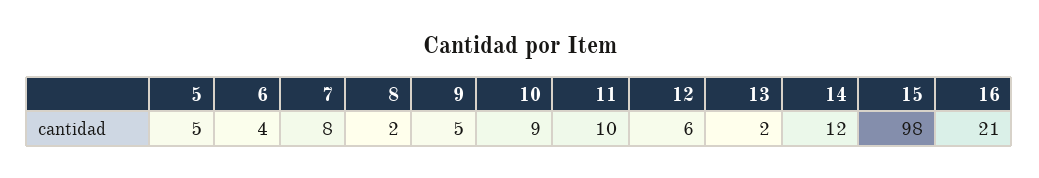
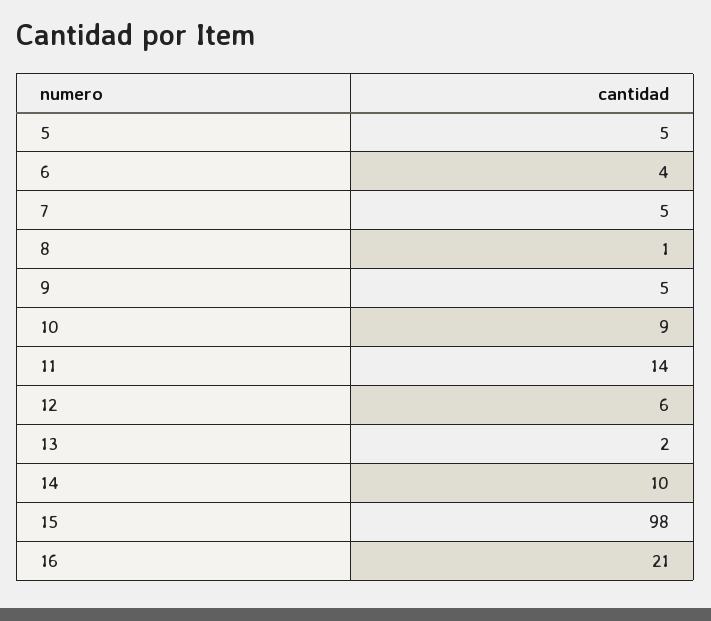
  {
    "5": 5,
    "6": 4,
-   "7": 8,
+   "7": 5,
-   "8": 2,
+   "8": 1,
    "9": 5,
    "10": 9,
-   "11": 10,
+   "11": 14,
    "12": 6,
    "13": 2,
-   "14": 12,
+   "14": 10,
    "15": 98,
    "16": 21
  }

